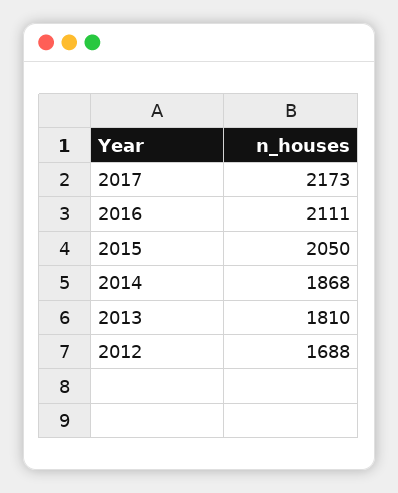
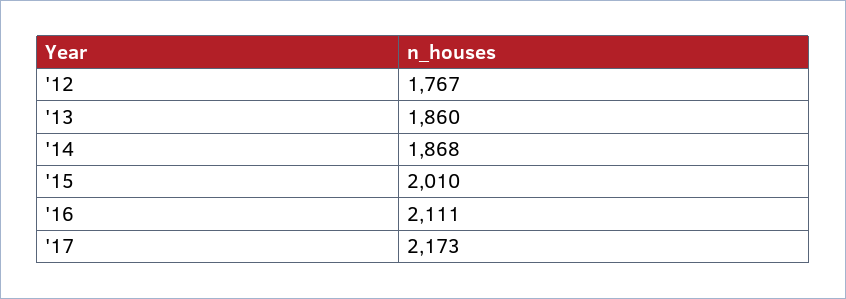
  {
    "2017": 2173,
    "2016": 2111,
-   "2015": 2050,
+   "2015": 2010,
    "2014": 1868,
-   "2013": 1810,
+   "2013": 1860,
-   "2012": 1688
+   "2012": 1767
  }

